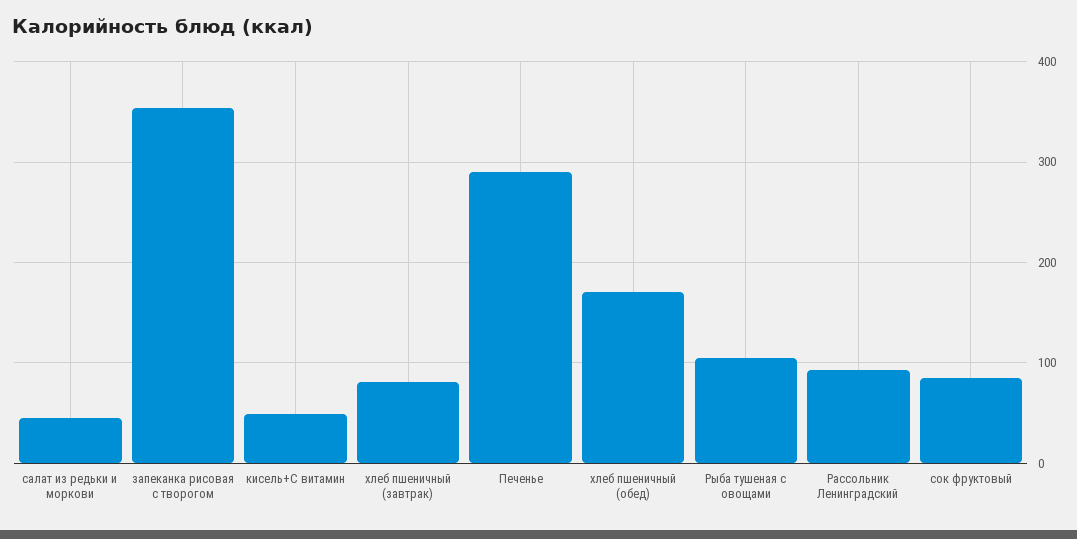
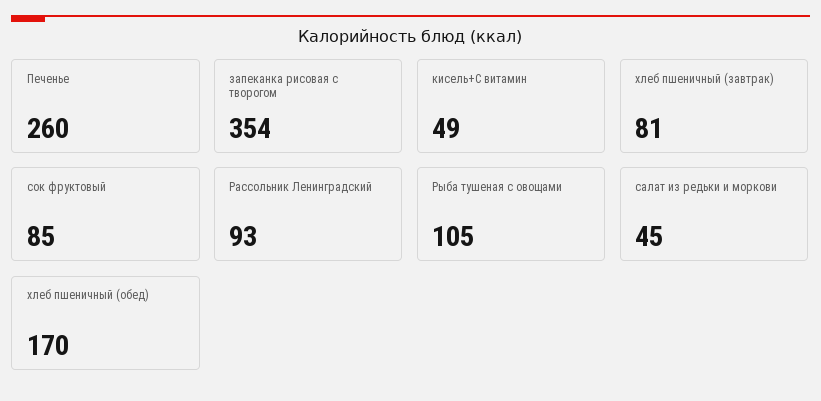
  {
    "салат из редьки и моркови": 45,
    "запеканка рисовая с творогом": 354,
    "кисель+С витамин": 49,
    "хлеб пшеничный (завтрак)": 81,
-   "Печенье": 290,
+   "Печенье": 260,
    "хлеб пшеничный (обед)": 170,
    "Рыба тушеная с овощами": 105,
    "Рассольник Ленинградский": 93,
    "сок фруктовый": 85
  }

